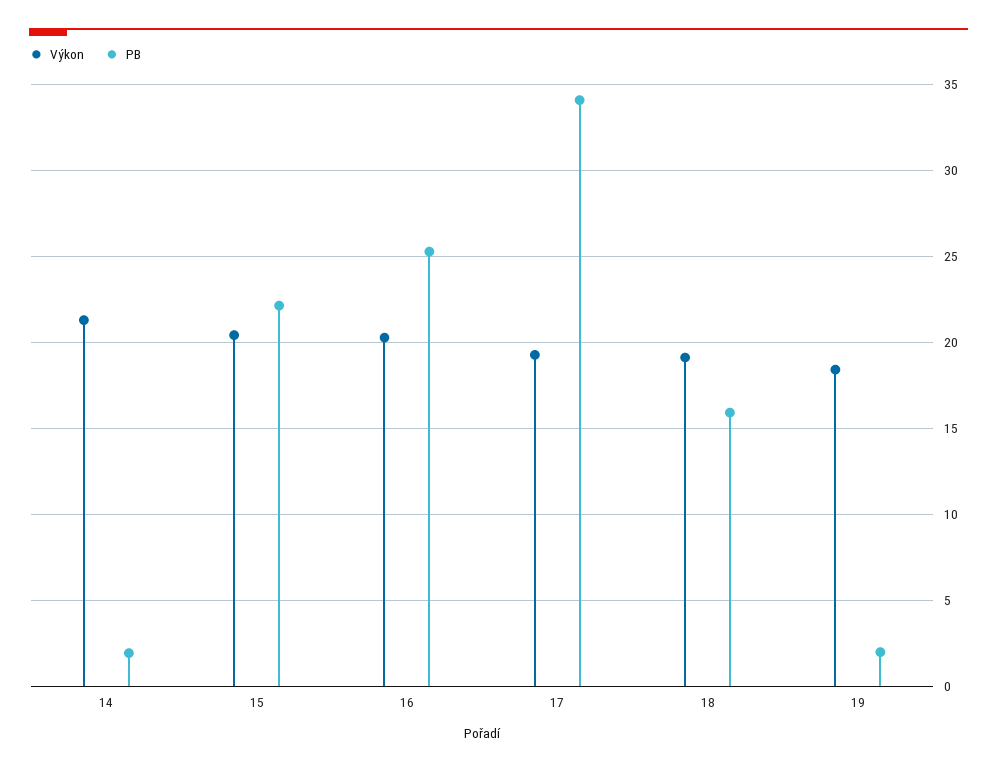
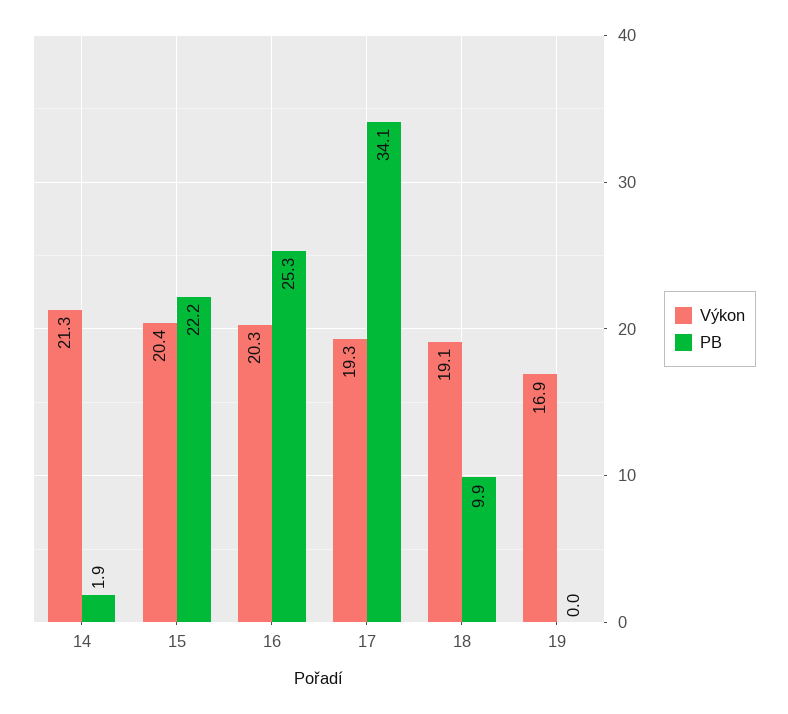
  {
    "Výkon": {
      "14": 21.3,
      "15": 20.4,
      "16": 20.3,
      "17": 19.3,
      "18": 19.1,
-     "19": 18.5
+     "19": 16.9
    },
    "PB": {
      "14": 1.9,
      "15": 22.2,
      "16": 25.3,
      "17": 34.1,
-     "18": 16,
+     "18": 9.9,
-     "19": 2
+     "19": 0
    }
  }

